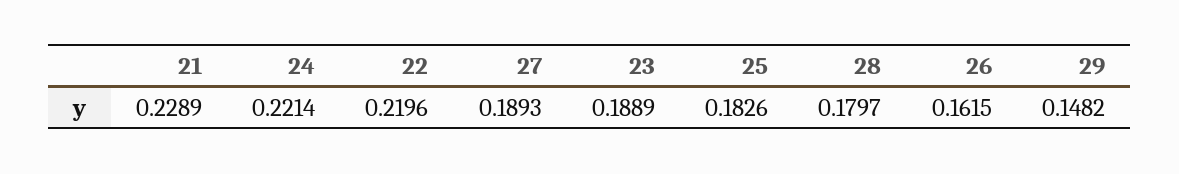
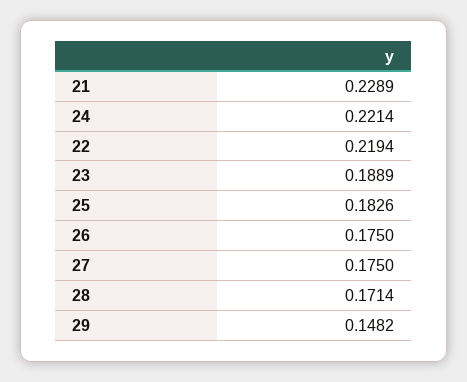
  {
    "21": 0.2289,
    "24": 0.2214,
-   "22": 0.2196,
+   "22": 0.2194,
-   "27": 0.1893,
+   "27": 0.175,
    "23": 0.1889,
    "25": 0.1826,
-   "28": 0.1797,
+   "28": 0.1714,
-   "26": 0.1615,
+   "26": 0.175,
    "29": 0.1482
  }

